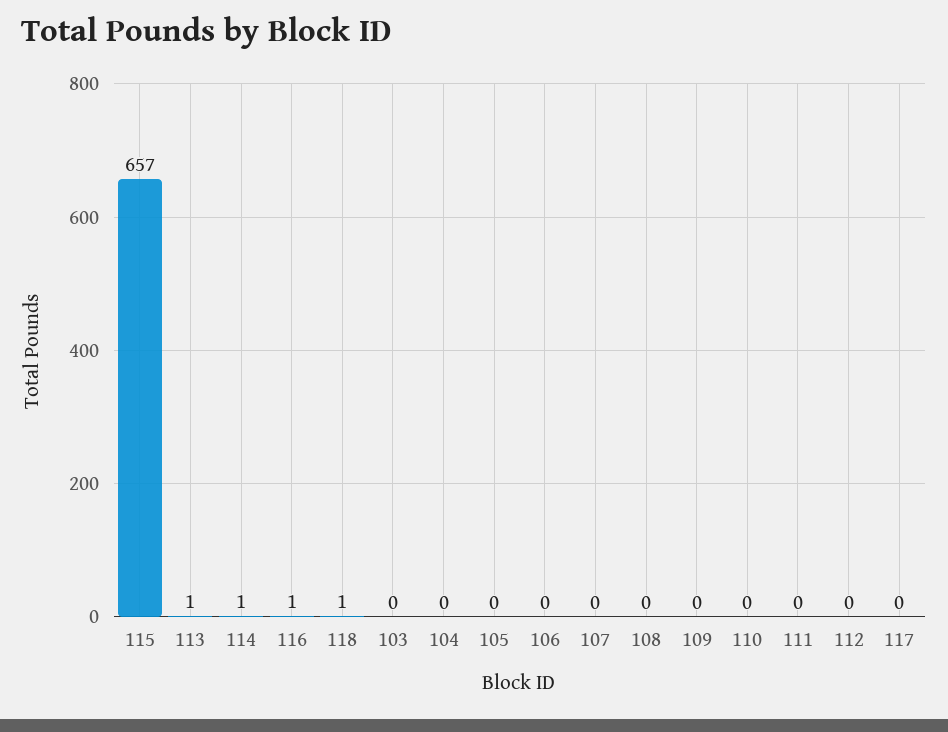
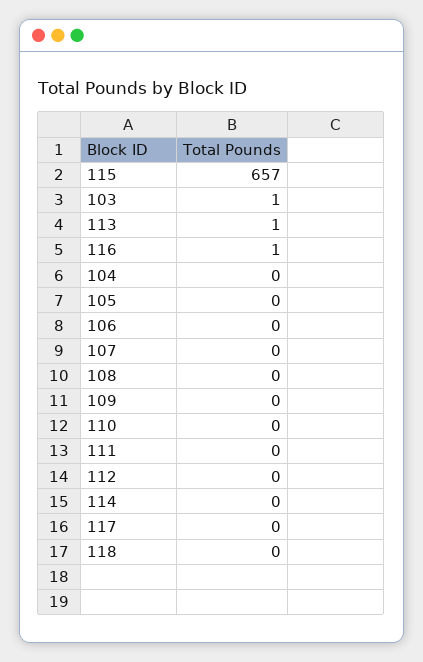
  {
    "115": 657,
    "113": 1,
-   "114": 1,
+   "114": 0,
    "116": 1,
-   "118": 1,
+   "118": 0,
-   "103": 0,
+   "103": 1,
    "104": 0,
    "105": 0,
    "106": 0,
    "107": 0,
    "108": 0,
    "109": 0,
    "110": 0,
    "111": 0,
    "112": 0,
    "117": 0
  }

